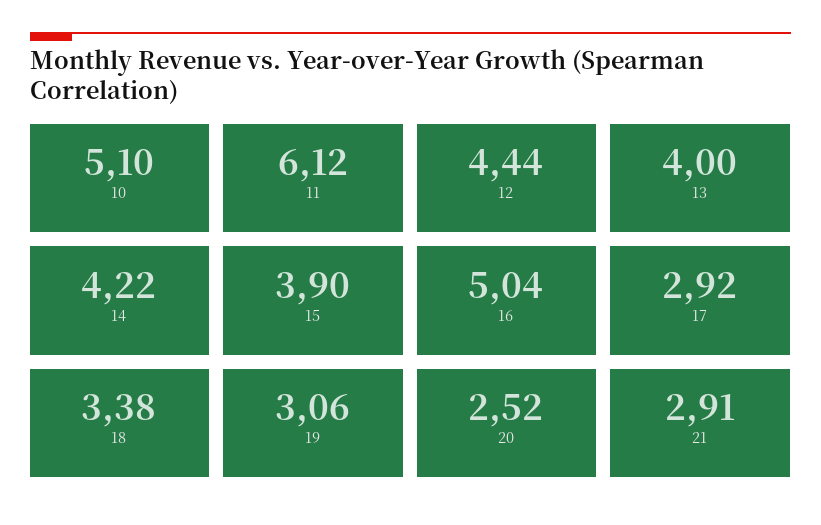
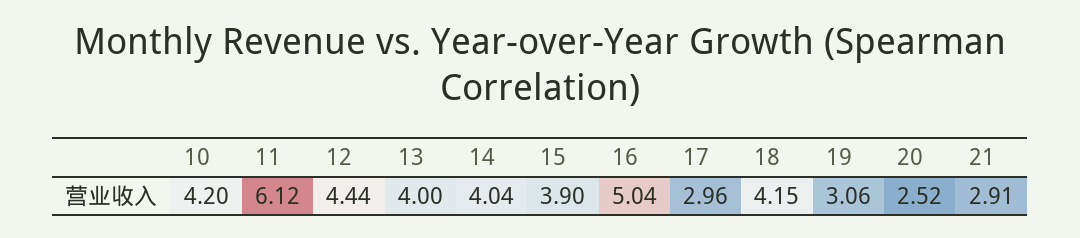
  {
-   "10": 5.1,
+   "10": 4.2,
    "11": 6.12,
    "12": 4.44,
    "13": 4,
-   "14": 4.22,
+   "14": 4.04,
    "15": 3.9,
    "16": 5.04,
-   "17": 2.92,
+   "17": 2.96,
-   "18": 3.38,
+   "18": 4.15,
    "19": 3.06,
    "20": 2.52,
    "21": 2.91
  }

